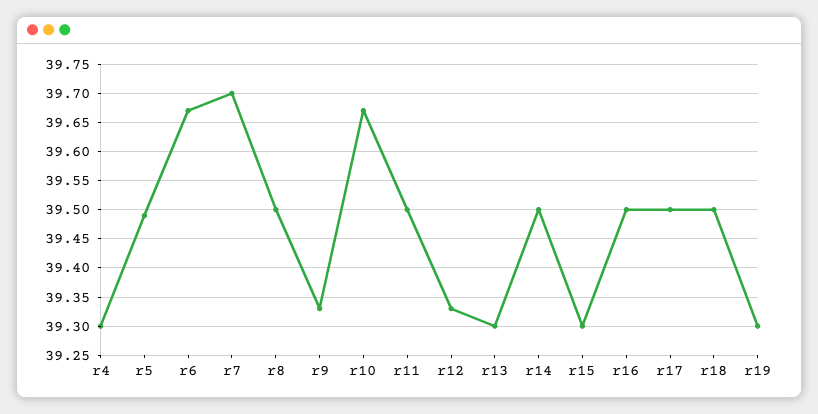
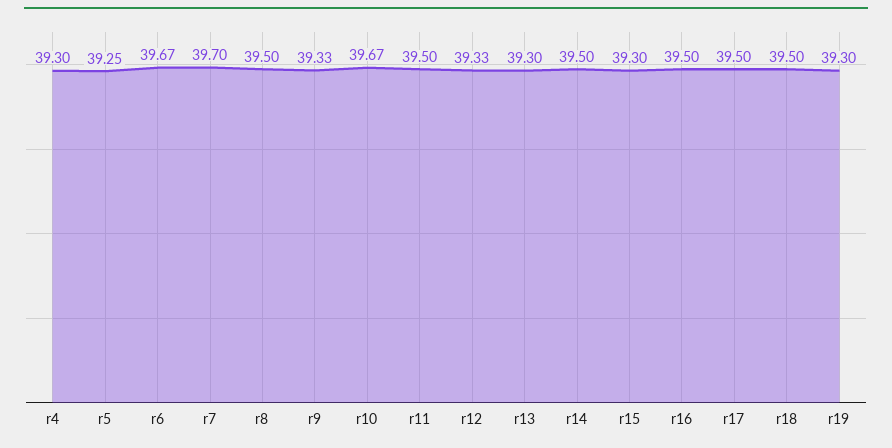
  {
    "r4": 39.3,
-   "r5": 39.5,
+   "r5": 39.25,
    "r6": 39.67,
    "r7": 39.7,
    "r8": 39.5,
    "r9": 39.33,
    "r10": 39.67,
    "r11": 39.5,
    "r12": 39.33,
    "r13": 39.3,
    "r14": 39.5,
    "r15": 39.3,
    "r16": 39.5,
    "r17": 39.5,
    "r18": 39.5,
    "r19": 39.3
  }

